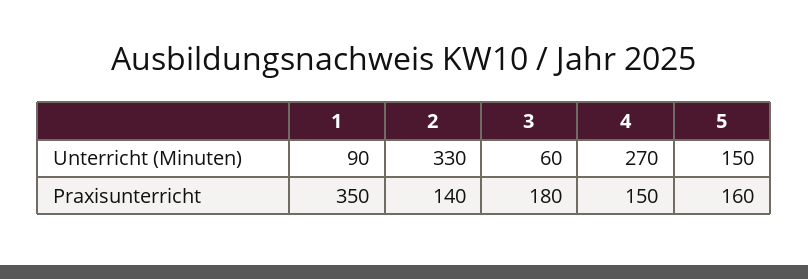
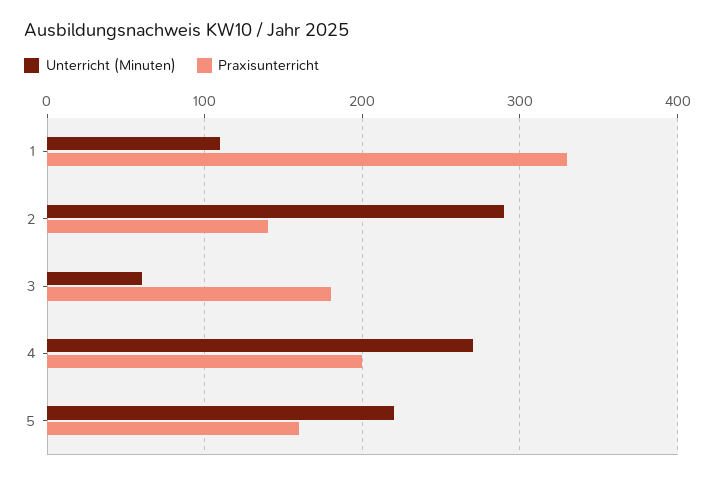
  {
    "Unterricht (Minuten)": {
-     "1": 90,
+     "1": 110,
-     "2": 330,
+     "2": 290,
      "3": 60,
      "4": 270,
-     "5": 150
+     "5": 220
    },
    "Praxisunterricht": {
-     "1": 350,
+     "1": 330,
      "2": 140,
      "3": 180,
-     "4": 150,
+     "4": 200,
      "5": 160
    }
  }

